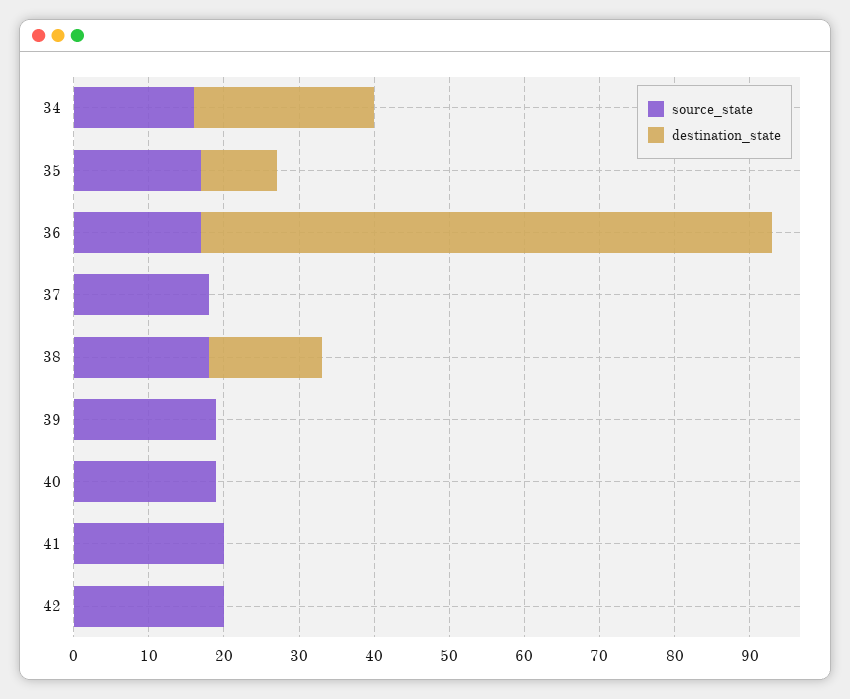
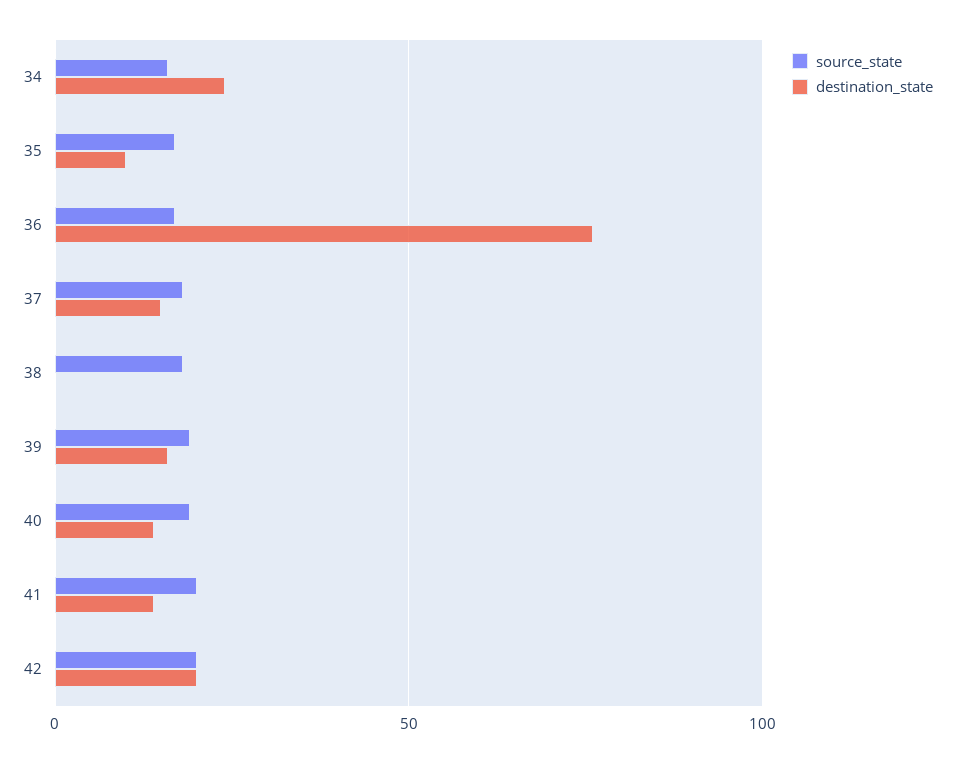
  {
    "source_state": {
      "34": 15,
      "35": 15,
      "36": 15,
      "37": 20,
      "38": 20,
      "39": 20,
      "40": 20,
      "41": 20,
      "42": 20
    },
    "destination_state": {
      "34": 25,
      "35": 10,
      "36": 75,
-     "37": 0,
+     "37": 15,
-     "38": 15,
+     "38": 0,
-     "39": 0,
+     "39": 15,
-     "40": 0,
+     "40": 15,
-     "41": 0,
+     "41": 15,
-     "42": 0
+     "42": 20
    }
  }

